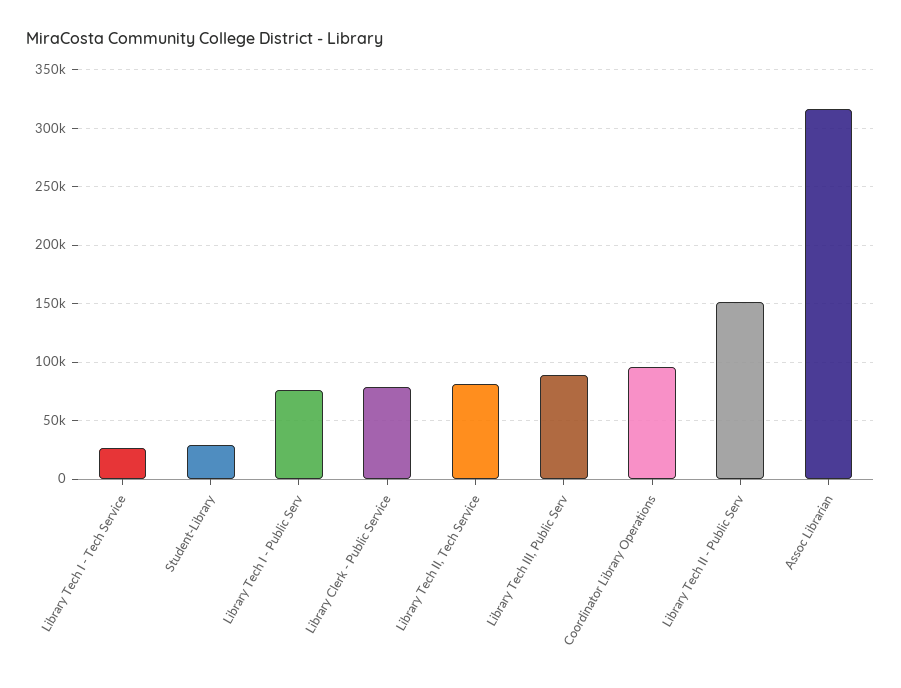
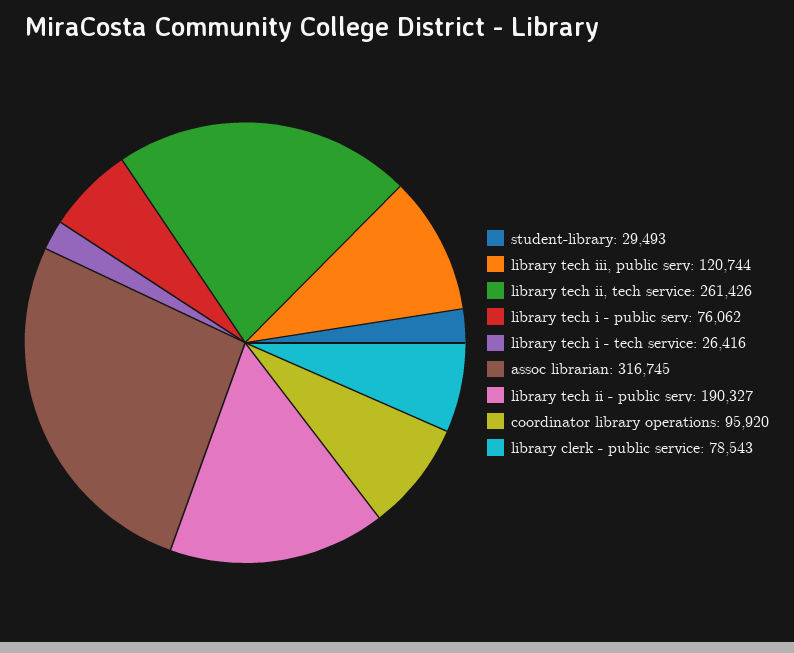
  {
    "Library Tech I - Tech Service": 26416,
    "Student-Library": 29493,
    "Library Tech I - Public Serv": 76062,
    "Library Clerk - Public Service": 78543,
-   "Library Tech II, Tech Service": 80000,
+   "Library Tech II, Tech Service": 261426,
-   "Library Tech III, Public Serv": 90000,
+   "Library Tech III, Public Serv": 120744,
    "Coordinator Library Operations": 95920,
-   "Library Tech II - Public Serv": 150000,
+   "Library Tech II - Public Serv": 190327,
    "Assoc Librarian": 316745
  }

